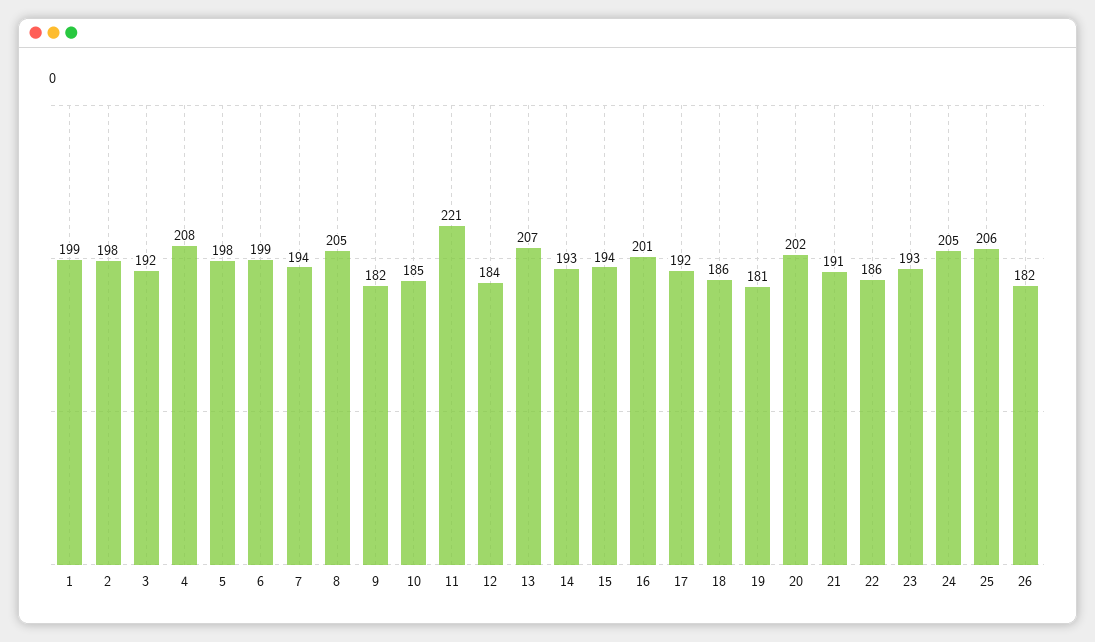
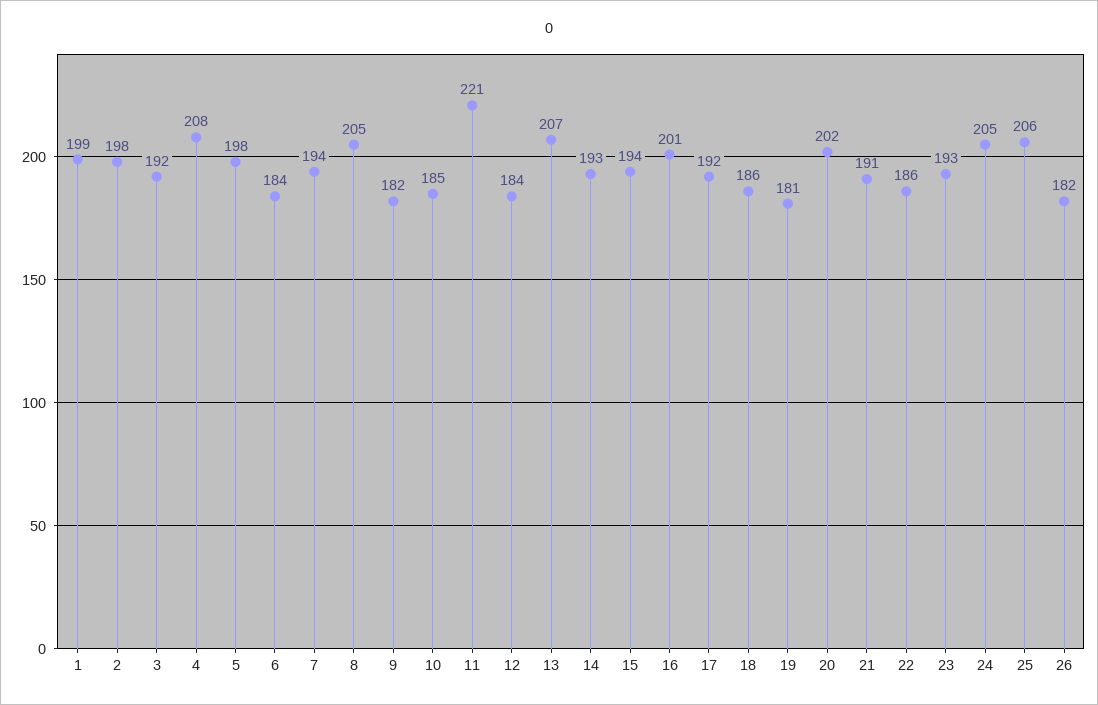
  {
    "1": 199,
    "2": 198,
    "3": 192,
    "4": 208,
    "5": 198,
-   "6": 199,
+   "6": 184,
    "7": 194,
    "8": 205,
    "9": 182,
    "10": 185,
    "11": 221,
    "12": 184,
    "13": 207,
    "14": 193,
    "15": 194,
    "16": 201,
    "17": 192,
    "18": 186,
    "19": 181,
    "20": 202,
    "21": 191,
    "22": 186,
    "23": 193,
    "24": 205,
    "25": 206,
    "26": 182
  }

